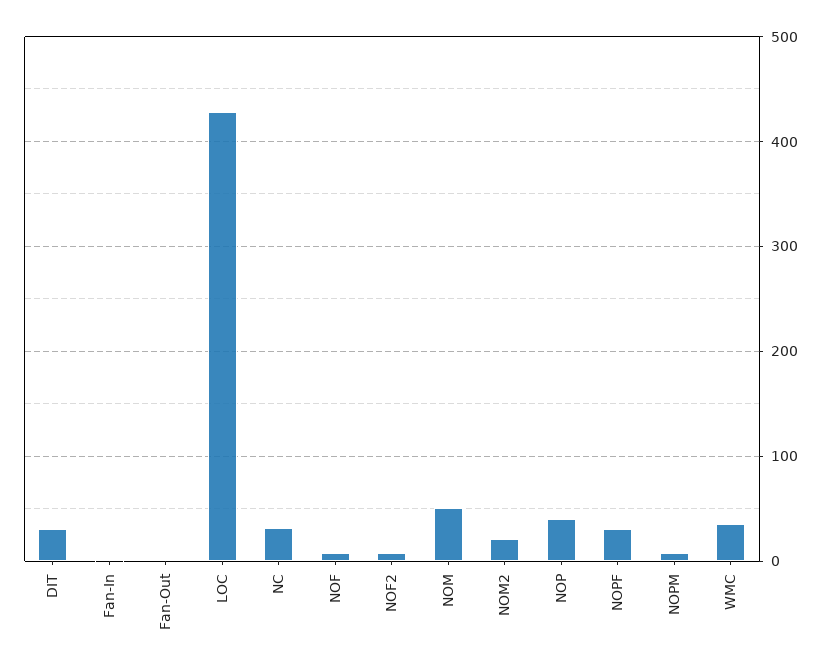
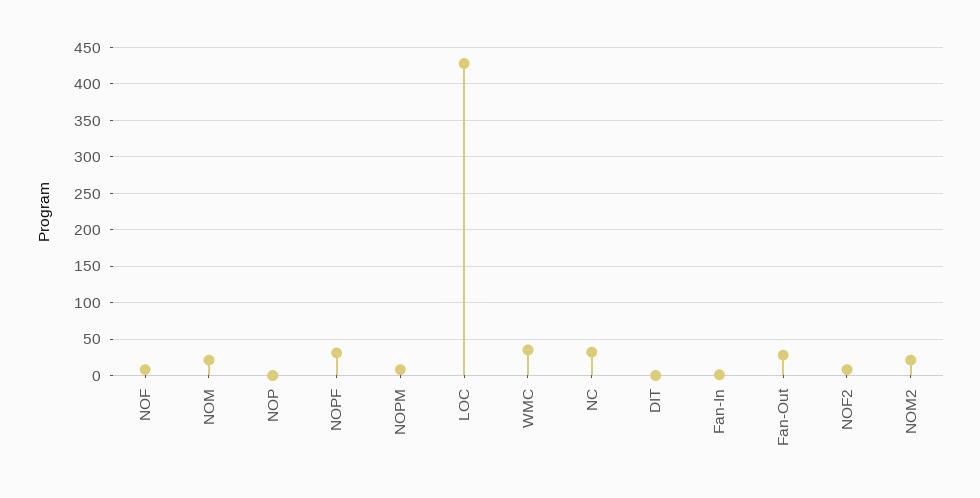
  {
-   "DIT": 30,
+   "DIT": 0,
    "Fan-In": 0,
-   "Fan-Out": 0,
+   "Fan-Out": 30,
    "LOC": 430,
    "NC": 30,
    "NOF": 10,
    "NOF2": 10,
-   "NOM": 50,
+   "NOM": 20,
    "NOM2": 20,
-   "NOP": 40,
+   "NOP": 0,
    "NOPF": 30,
    "NOPM": 10,
    "WMC": 40
  }

